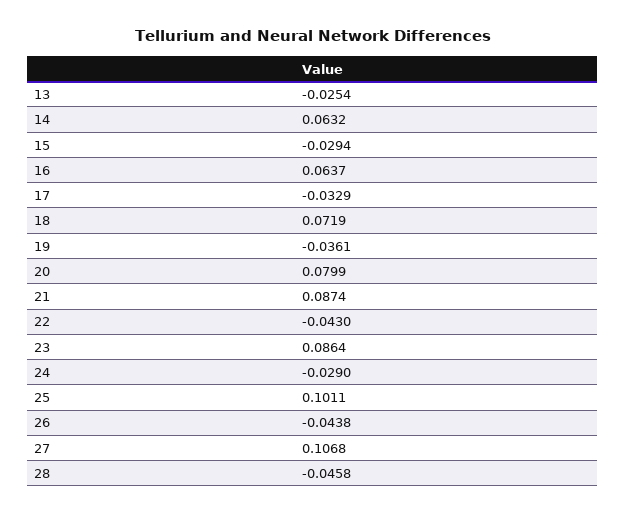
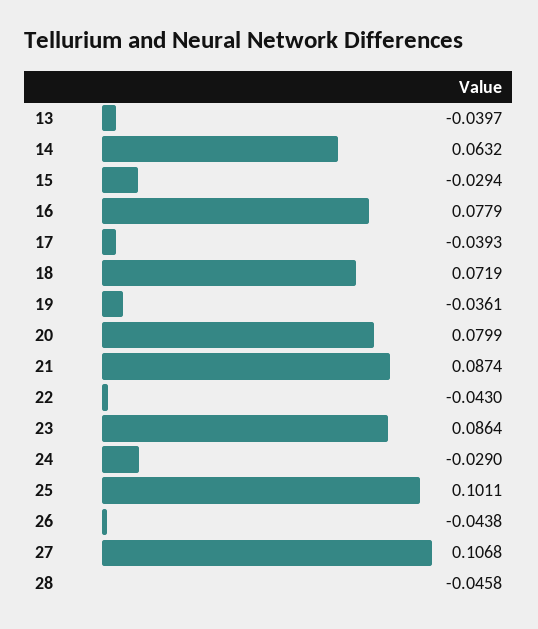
  {
-   "13": -0.0254,
+   "13": -0.0397,
    "14": 0.0632,
    "15": -0.0294,
-   "16": 0.0637,
+   "16": 0.0779,
-   "17": -0.0329,
+   "17": -0.0393,
    "18": 0.0719,
    "19": -0.0361,
    "20": 0.0799,
    "21": 0.0874,
    "22": -0.043,
    "23": 0.0864,
    "24": -0.029,
    "25": 0.1011,
    "26": -0.0438,
    "27": 0.1068,
    "28": -0.0458
  }

